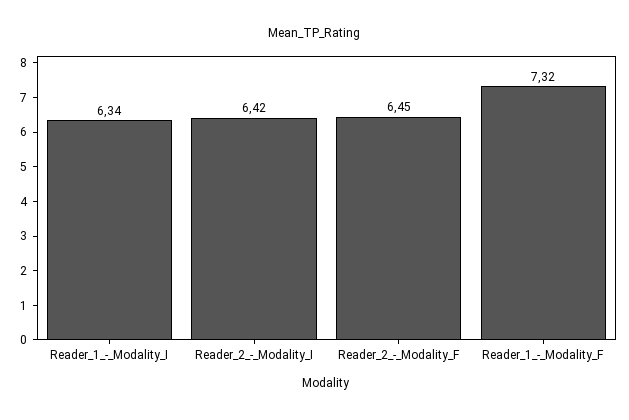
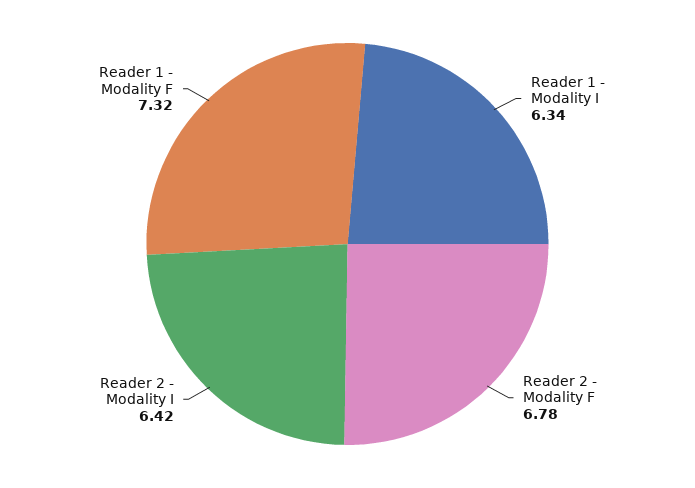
  {
    "Reader_1_-_Modality_I": 6.34,
    "Reader_2_-_Modality_I": 6.42,
-   "Reader_2_-_Modality_F": 6.45,
+   "Reader_2_-_Modality_F": 6.78,
    "Reader_1_-_Modality_F": 7.32
  }

